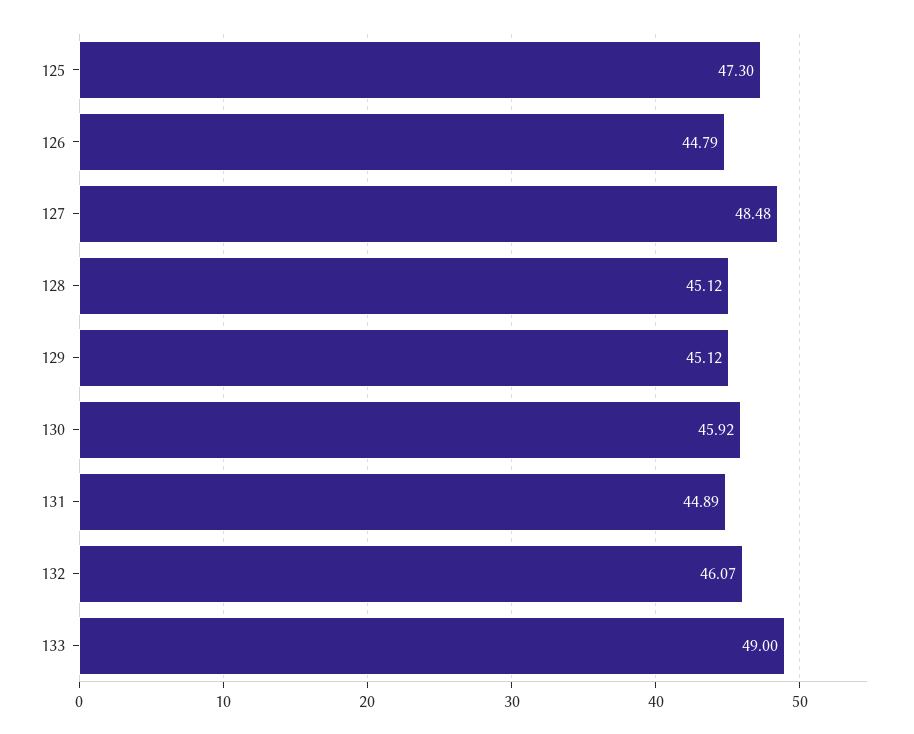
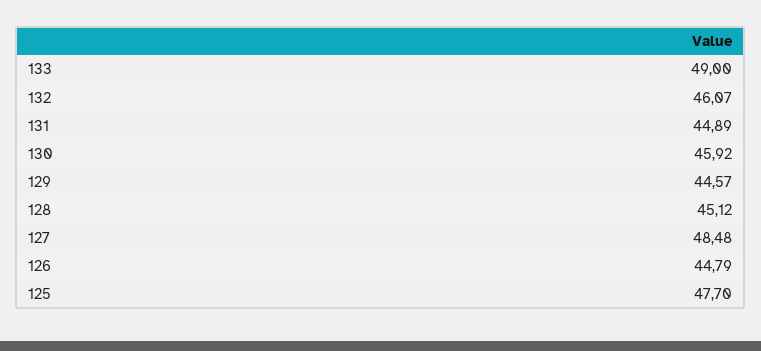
  {
-   "125": 47.3,
+   "125": 47.7,
    "126": 44.79,
    "127": 48.48,
    "128": 45.12,
-   "129": 45.12,
+   "129": 44.57,
    "130": 45.92,
    "131": 44.89,
    "132": 46.07,
    "133": 49
  }

